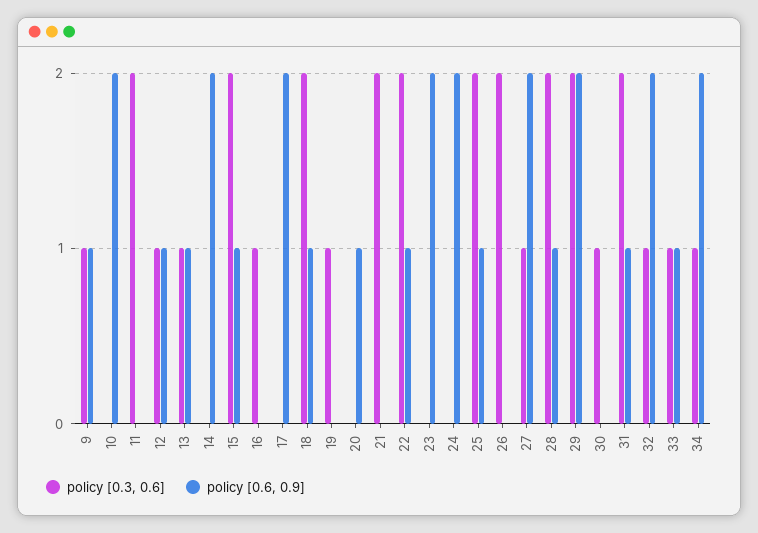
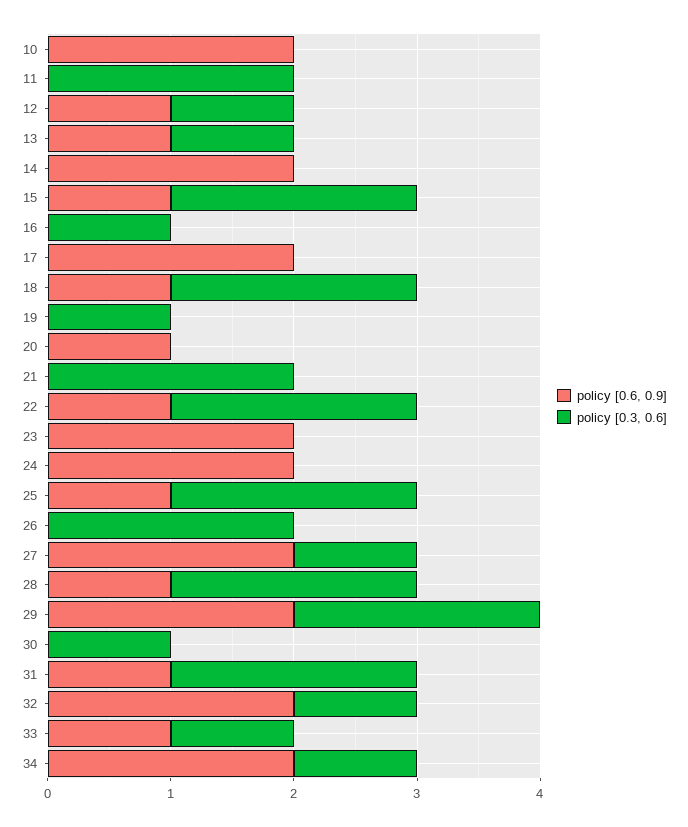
  {
    "policy [0.3, 0.6]": {
-     "9": 1,
      "10": 0,
      "11": 2,
      "12": 1,
      "13": 1,
      "14": 0,
      "15": 2,
      "16": 1,
      "17": 0,
      "18": 2,
      "19": 1,
      "20": 0,
      "21": 2,
      "22": 2,
      "23": 0,
      "24": 0,
      "25": 2,
      "26": 2,
      "27": 1,
      "28": 2,
      "29": 2,
      "30": 1,
      "31": 2,
      "32": 1,
      "33": 1,
      "34": 1
    },
    "policy [0.6, 0.9]": {
-     "9": 1,
      "10": 2,
      "11": 0,
      "12": 1,
      "13": 1,
      "14": 2,
      "15": 1,
      "16": 0,
      "17": 2,
      "18": 1,
      "19": 0,
      "20": 1,
      "21": 0,
      "22": 1,
      "23": 2,
      "24": 2,
      "25": 1,
      "26": 0,
      "27": 2,
      "28": 1,
      "29": 2,
      "30": 0,
      "31": 1,
      "32": 2,
      "33": 1,
      "34": 2
    }
  }

